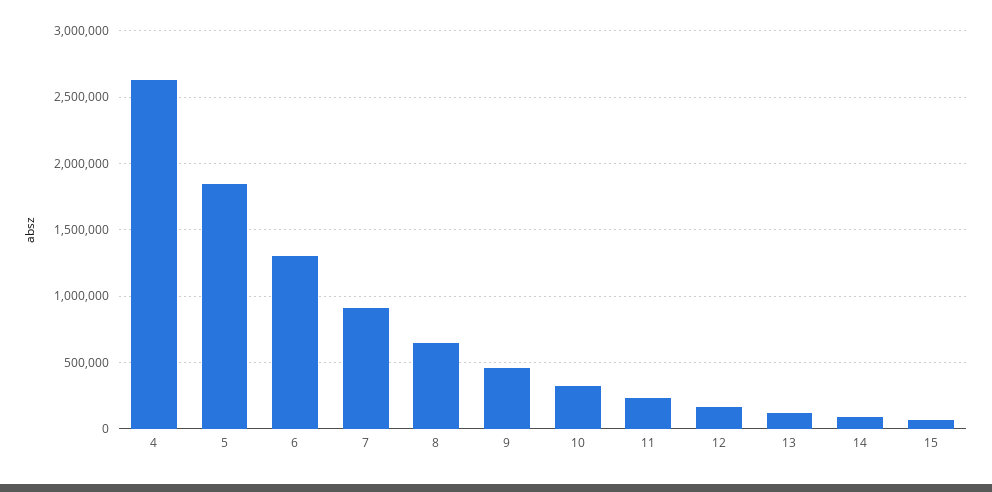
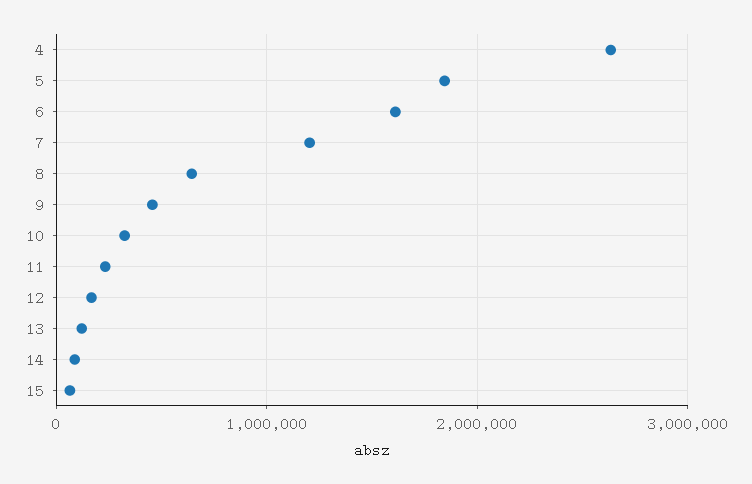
  {
    "4": 2650000,
    "5": 1850000,
-   "6": 1300000,
+   "6": 1600000,
-   "7": 900000,
+   "7": 1200000,
    "8": 650000,
    "9": 450000,
    "10": 350000,
    "11": 250000,
    "12": 150000,
    "13": 100000,
    "14": 100000,
    "15": 50000
  }

